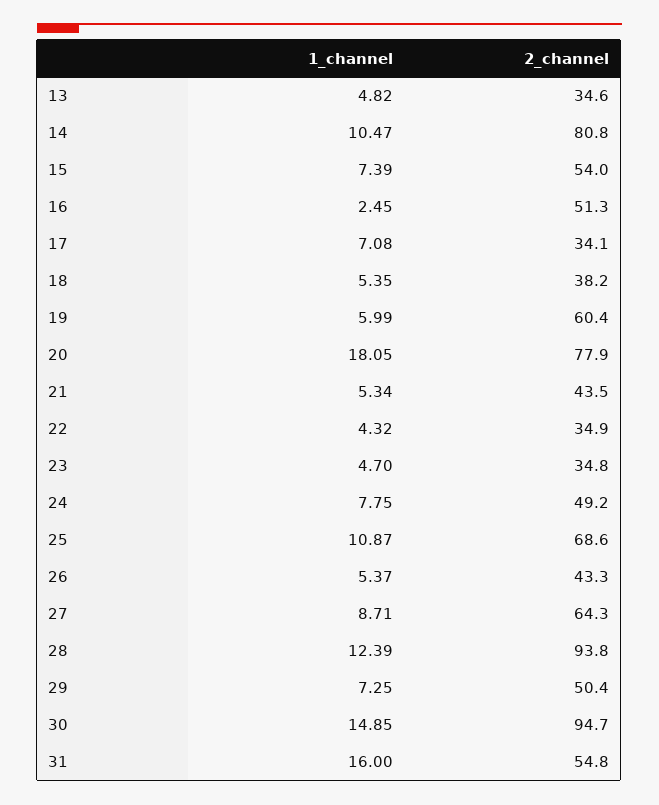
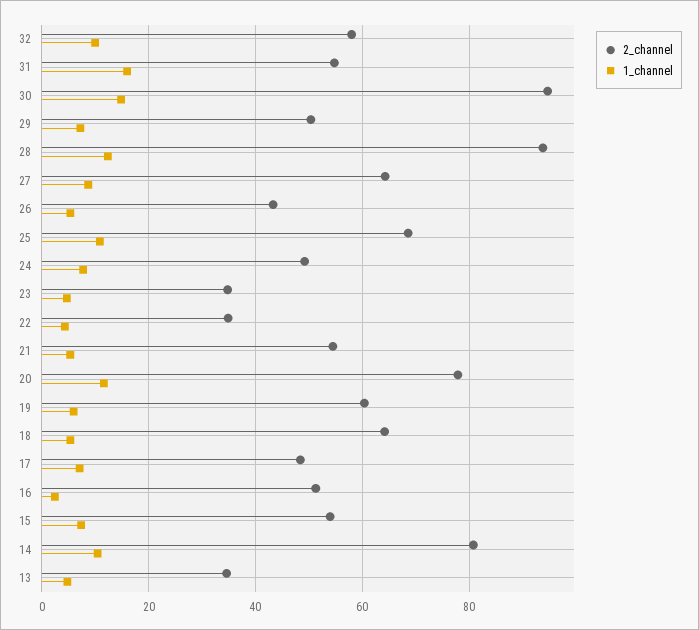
  {
    "1_channel": {
      "13": 4.82,
      "14": 10.47,
      "15": 7.39,
      "16": 2.45,
      "17": 7.08,
      "18": 5.35,
      "19": 5.99,
-     "20": 18.05,
+     "20": 12,
      "21": 5.34,
      "22": 4.32,
      "23": 4.7,
      "24": 7.75,
      "25": 10.87,
      "26": 5.37,
      "27": 8.71,
      "28": 12.39,
      "29": 7.25,
      "30": 14.85,
-     "31": 16
+     "31": 16,
+     "32": 10
    },
    "2_channel": {
      "13": 34.6,
      "14": 80.8,
      "15": 54,
      "16": 51.3,
-     "17": 34.1,
+     "17": 48,
-     "18": 38.2,
+     "18": 64,
      "19": 60.4,
      "20": 77.9,
-     "21": 43.5,
+     "21": 54,
      "22": 34.9,
      "23": 34.8,
      "24": 49.2,
      "25": 68.6,
      "26": 43.3,
      "27": 64.3,
      "28": 93.8,
      "29": 50.4,
      "30": 94.7,
-     "31": 54.8
+     "31": 54.8,
+     "32": 58
    }
  }

